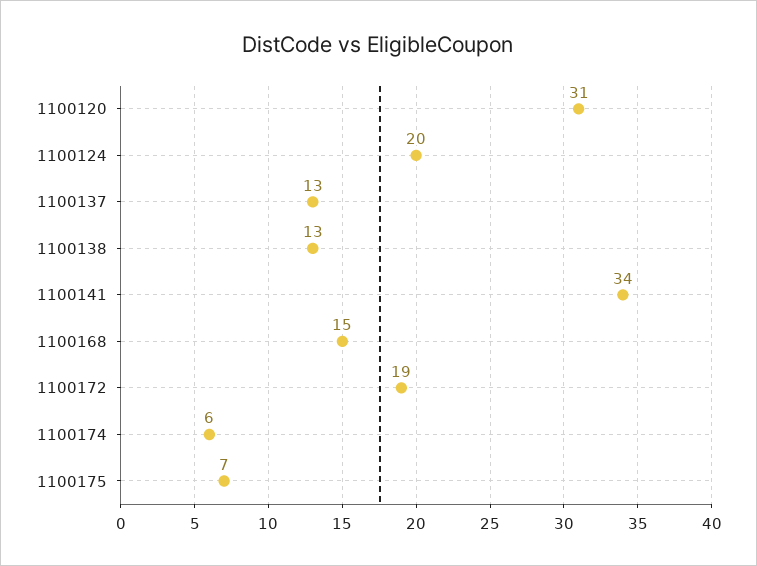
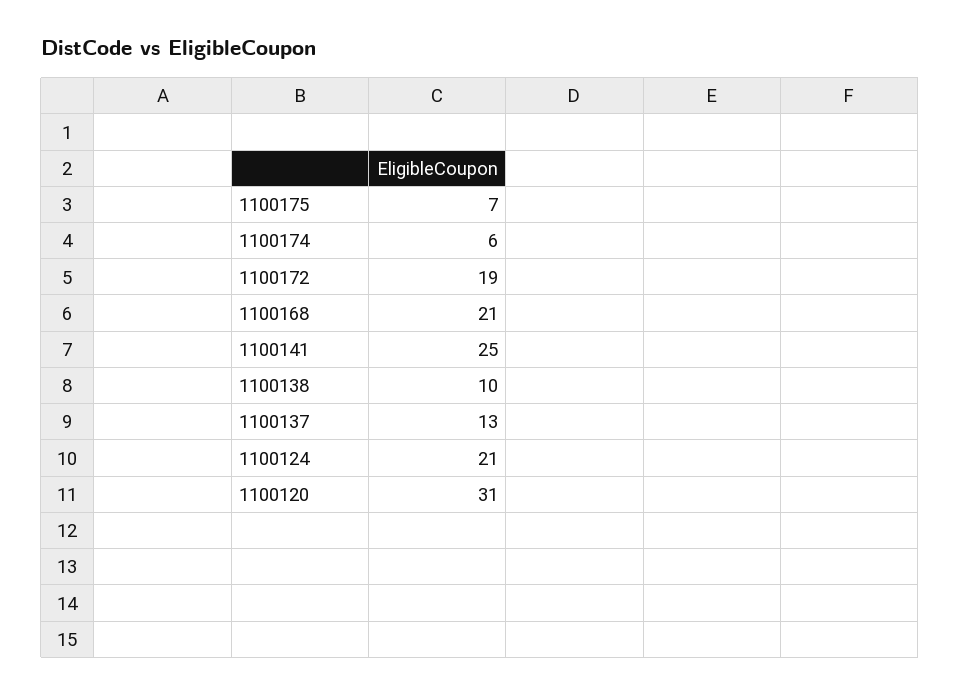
  {
    "1100120": 31,
-   "1100124": 20,
+   "1100124": 21,
    "1100137": 13,
-   "1100138": 13,
+   "1100138": 10,
-   "1100141": 34,
+   "1100141": 25,
-   "1100168": 15,
+   "1100168": 21,
    "1100172": 19,
    "1100174": 6,
    "1100175": 7
  }

